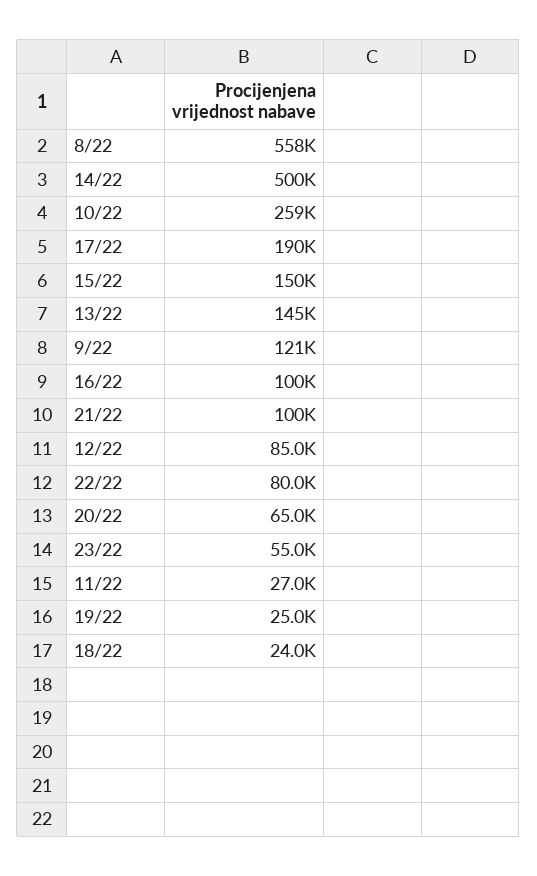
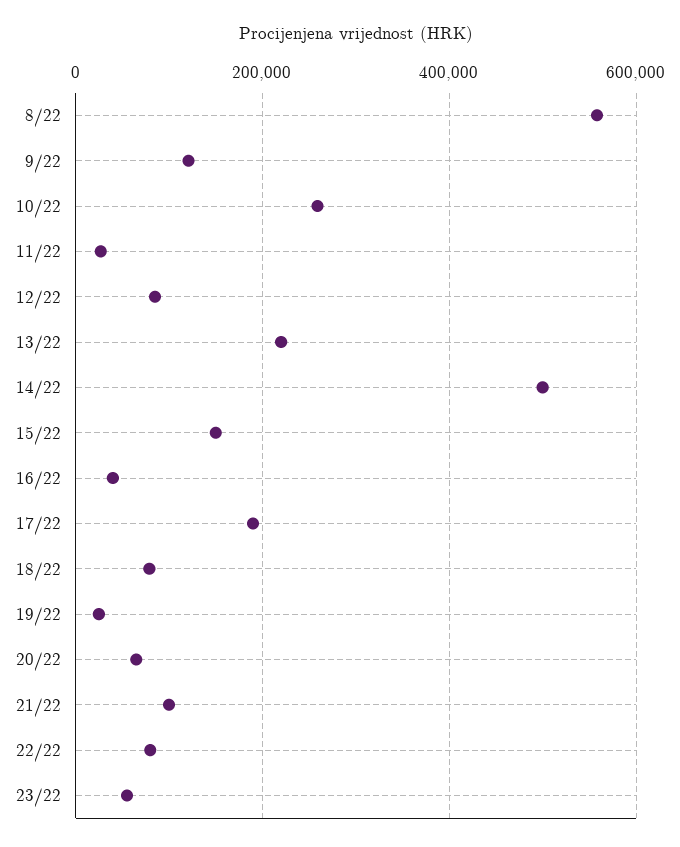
  {
    "8/22": 558000,
    "14/22": 500000,
    "10/22": 259000,
    "17/22": 190000,
    "15/22": 150000,
-   "13/22": 145000,
+   "13/22": 220000,
    "9/22": 121000,
-   "16/22": 100000,
+   "16/22": 40000,
    "21/22": 100000,
    "12/22": 85000,
    "22/22": 80000,
    "20/22": 65000,
    "23/22": 55000,
    "11/22": 27000,
    "19/22": 25000,
-   "18/22": 24000
+   "18/22": 80000
  }

